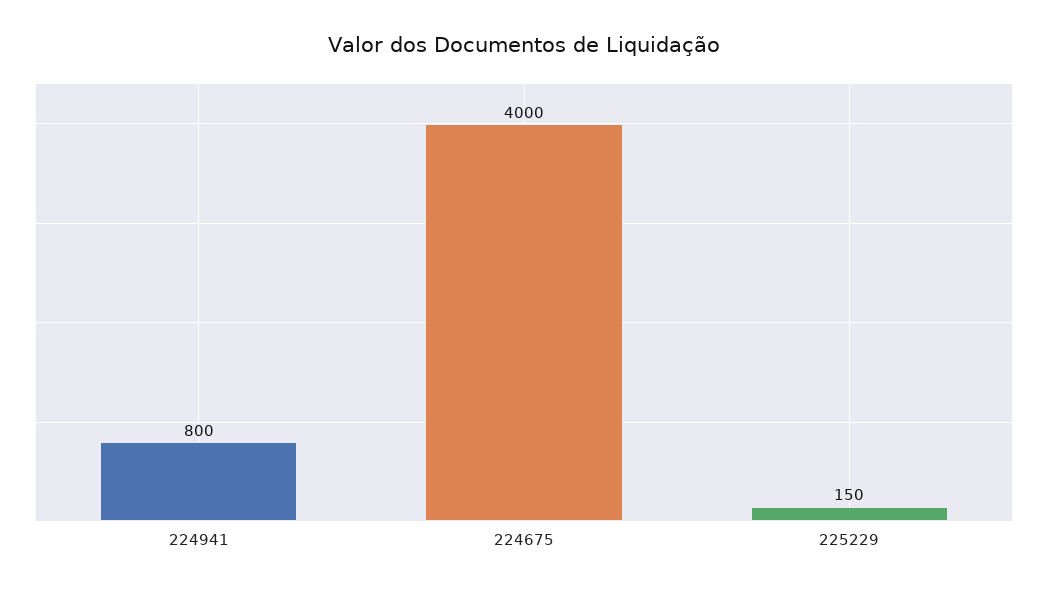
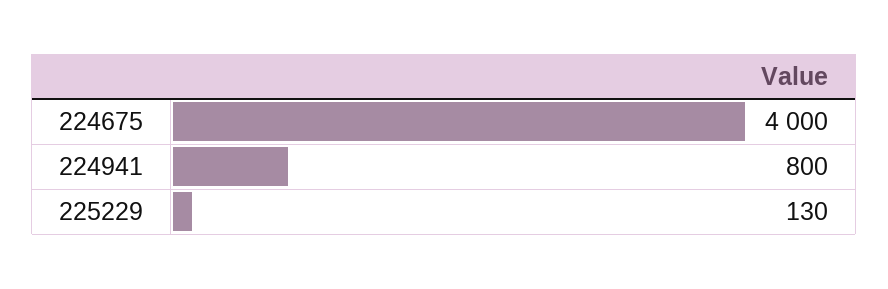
  {
    "224941": 800,
    "224675": 4000,
-   "225229": 150
+   "225229": 130
  }

